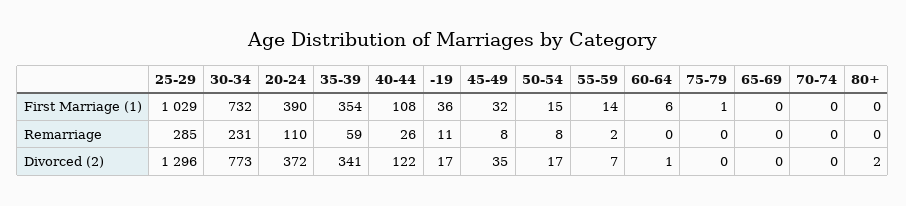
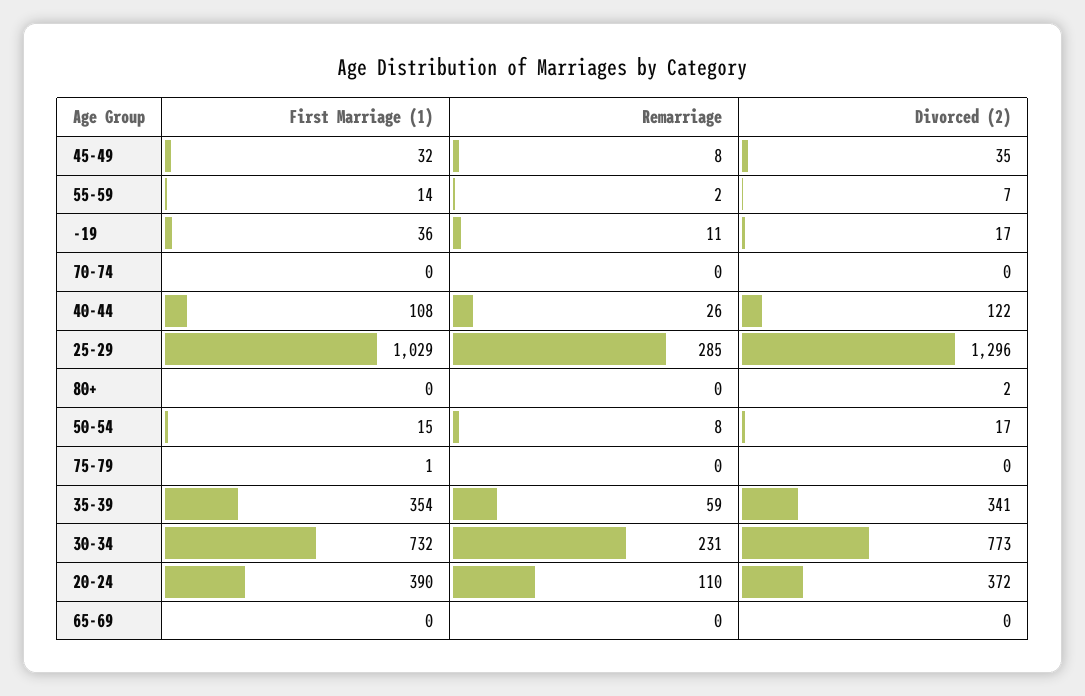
  {
    "25-29": {
      "First Marriage (1)": 1029,
      "Remarriage": 285,
      "Divorced (2)": 1296
    },
    "30-34": {
      "First Marriage (1)": 732,
      "Remarriage": 231,
      "Divorced (2)": 773
    },
    "20-24": {
      "First Marriage (1)": 390,
      "Remarriage": 110,
      "Divorced (2)": 372
    },
    "35-39": {
      "First Marriage (1)": 354,
      "Remarriage": 59,
      "Divorced (2)": 341
    },
    "40-44": {
      "First Marriage (1)": 108,
      "Remarriage": 26,
      "Divorced (2)": 122
    },
    "-19": {
      "First Marriage (1)": 36,
      "Remarriage": 11,
      "Divorced (2)": 17
    },
    "45-49": {
      "First Marriage (1)": 32,
      "Remarriage": 8,
      "Divorced (2)": 35
    },
    "50-54": {
      "First Marriage (1)": 15,
      "Remarriage": 8,
      "Divorced (2)": 17
    },
    "55-59": {
      "First Marriage (1)": 14,
      "Remarriage": 2,
      "Divorced (2)": 7
    },
-   "60-64": {
-     "First Marriage (1)": 6,
-     "Remarriage": 0,
-     "Divorced (2)": 1
-   },
    "75-79": {
      "First Marriage (1)": 1,
      "Remarriage": 0,
      "Divorced (2)": 0
    },
    "65-69": {
      "First Marriage (1)": 0,
      "Remarriage": 0,
      "Divorced (2)": 0
    },
    "70-74": {
      "First Marriage (1)": 0,
      "Remarriage": 0,
      "Divorced (2)": 0
    },
    "80+": {
      "First Marriage (1)": 0,
      "Remarriage": 0,
      "Divorced (2)": 2
    }
  }

